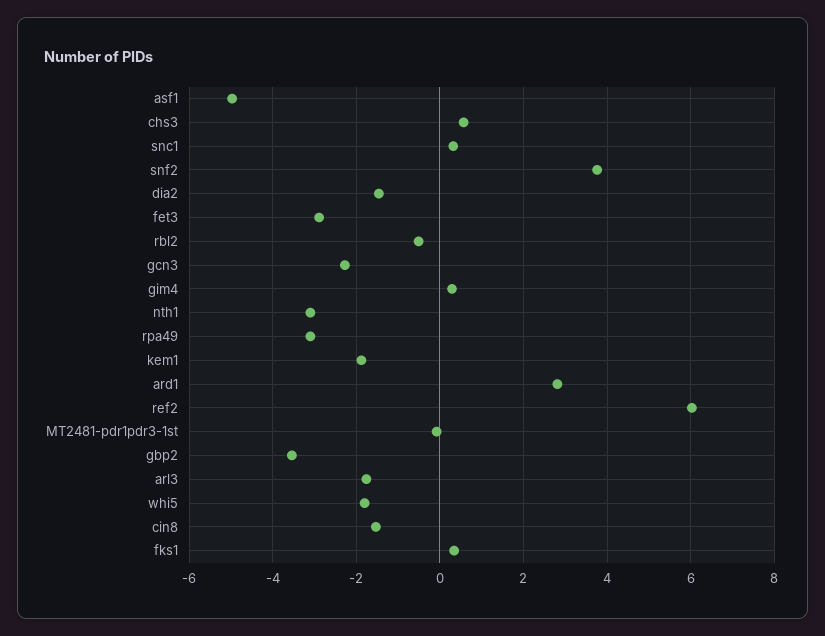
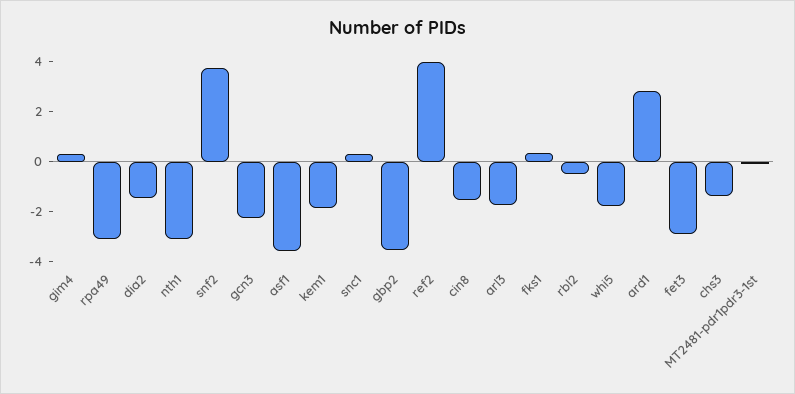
  {
-   "asf1": -5,
+   "asf1": -3.5,
-   "chs3": 0.6,
+   "chs3": -1.5,
    "snc1": 0.4,
    "snf2": 3.8,
    "dia2": -1.4,
    "fet3": -2.8,
    "rbl2": -0.6,
    "gcn3": -2.2,
    "gim4": 0.2,
    "nth1": -3.2,
    "rpa49": -3.2,
    "kem1": -1.8,
    "ard1": 2.8,
-   "ref2": 6,
+   "ref2": 4,
    "MT2481-pdr1pdr3-1st": 0,
    "gbp2": -3.6,
    "arl3": -1.8,
    "whi5": -1.8,
    "cin8": -1.6,
    "fks1": 0.4
  }

